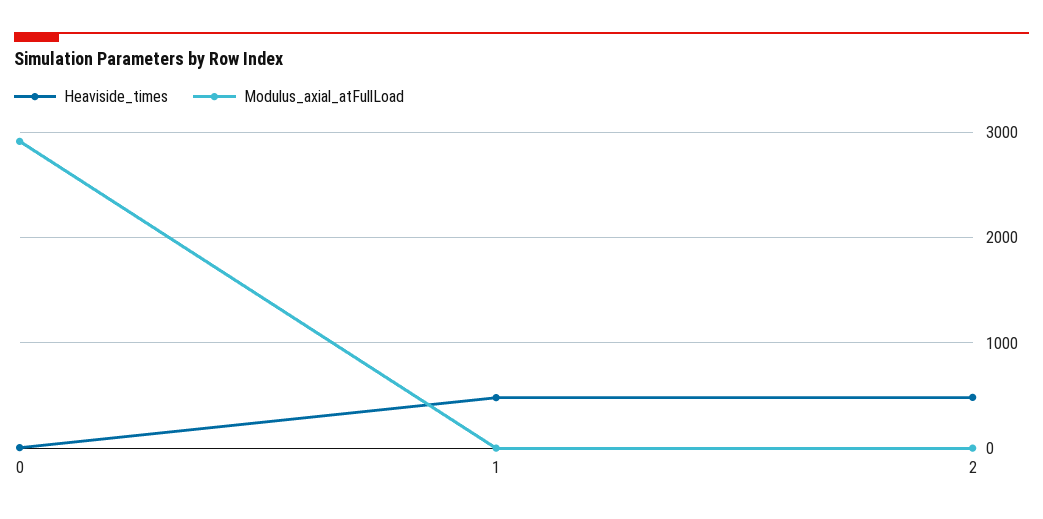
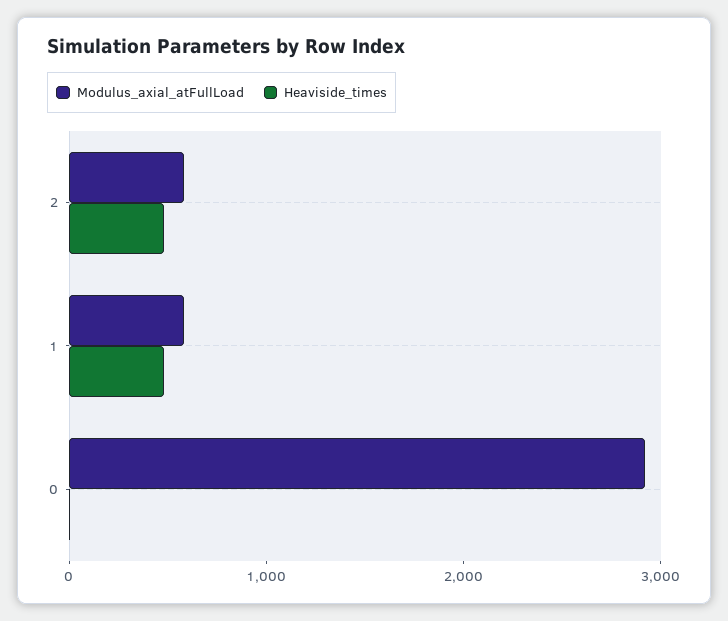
  {
    "Heaviside_times": {
      "0": 0,
      "1": 500,
      "2": 500
    },
    "Modulus_axial_atFullLoad": {
      "0": 2900,
-     "1": 0,
+     "1": 600,
-     "2": 0
+     "2": 600
    }
  }

